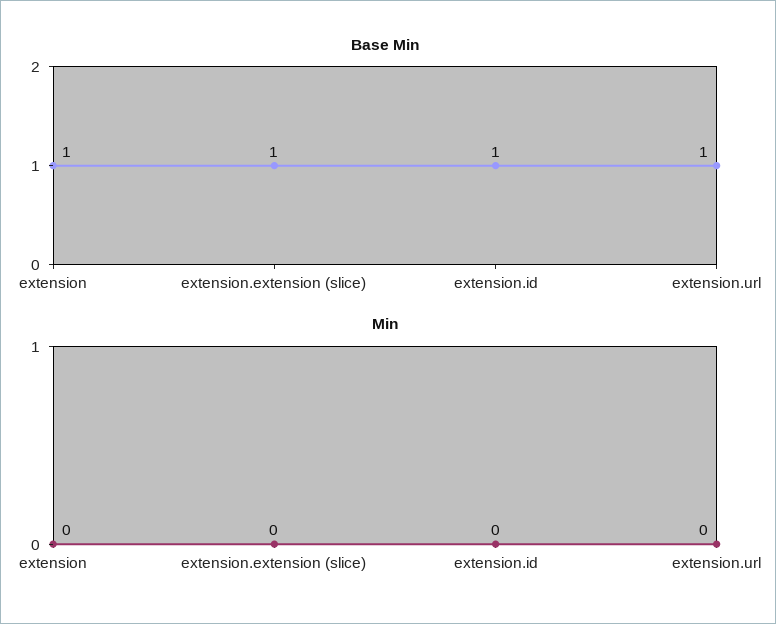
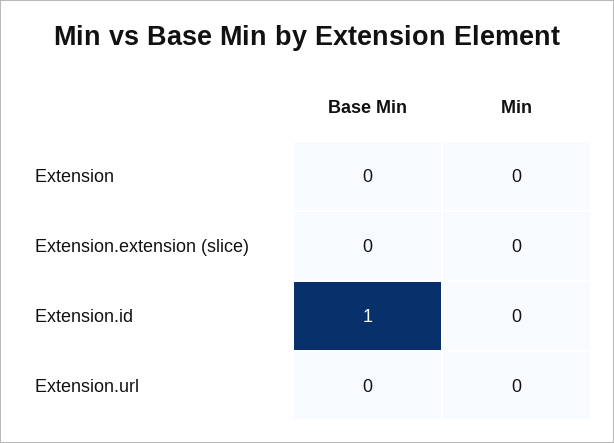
  {
    "Base Min": {
-     "extension": 1,
+     "extension": 0,
-     "extension.extension (slice)": 1,
+     "extension.extension (slice)": 0,
      "extension.id": 1,
-     "extension.url": 1
+     "extension.url": 0
    },
    "Min": {
      "extension": 0,
      "extension.extension (slice)": 0,
      "extension.id": 0,
      "extension.url": 0
    }
  }

